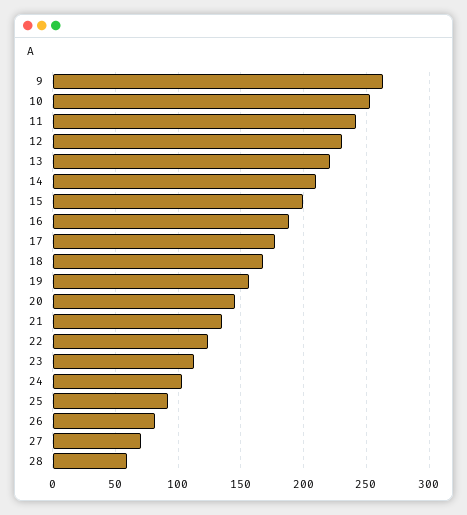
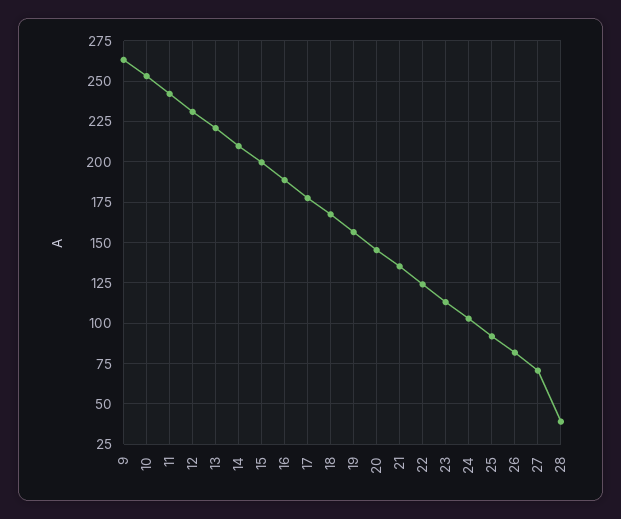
  {
    "9": 265,
    "10": 255,
    "11": 240,
    "12": 230,
    "13": 220,
    "14": 210,
    "15": 200,
    "16": 190,
    "17": 180,
    "18": 165,
    "19": 155,
    "20": 145,
    "21": 135,
    "22": 125,
    "23": 115,
    "24": 105,
    "25": 90,
    "26": 80,
    "27": 70,
-   "28": 60
+   "28": 40
  }

